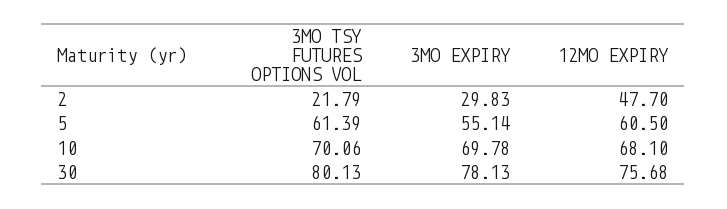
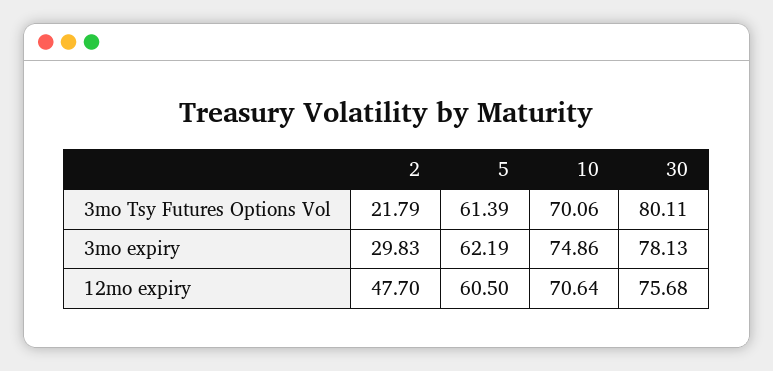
  {
    "3MO TSY FUTURES OPTIONS VOL": {
      "2": 21.79,
      "5": 61.39,
      "10": 70.06,
-     "30": 80.13
+     "30": 80.11
    },
    "3MO EXPIRY": {
      "2": 29.83,
-     "5": 55.14,
+     "5": 62.19,
-     "10": 69.78,
+     "10": 74.86,
      "30": 78.13
    },
    "12MO EXPIRY": {
      "2": 47.7,
      "5": 60.5,
-     "10": 68.1,
+     "10": 70.64,
      "30": 75.68
    }
  }

